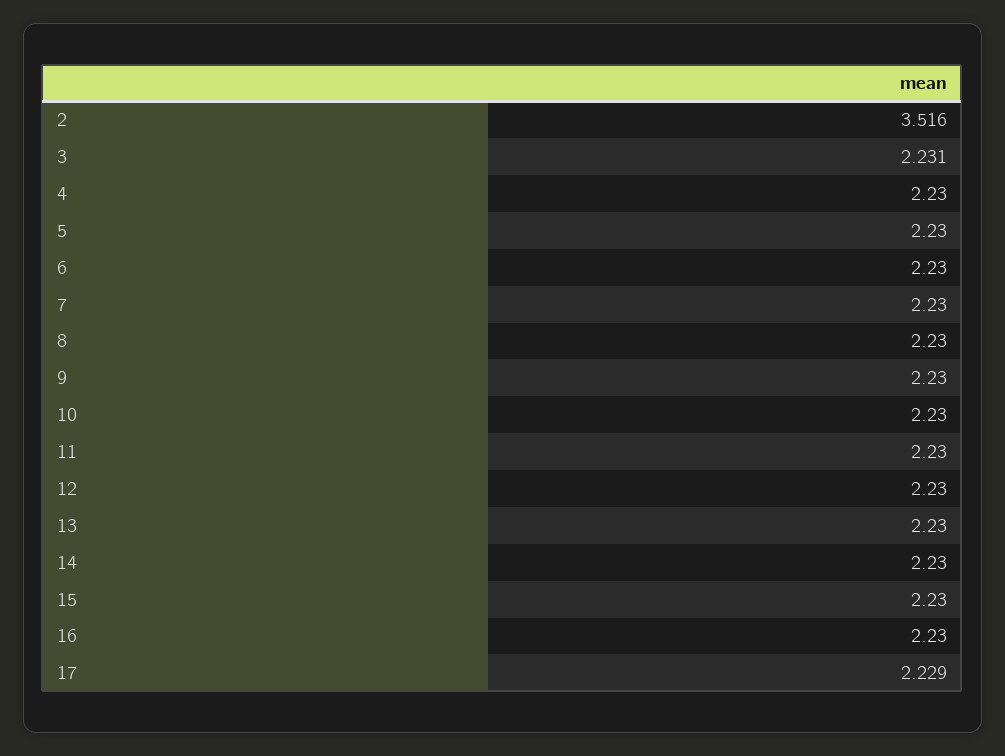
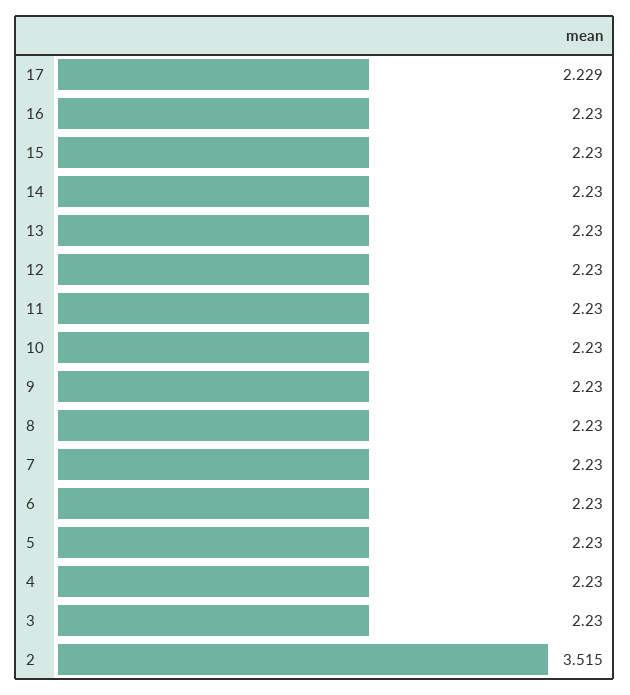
  {
-   "2": 3.516,
+   "2": 3.515,
-   "3": 2.231,
+   "3": 2.23,
    "4": 2.23,
    "5": 2.23,
    "6": 2.23,
    "7": 2.23,
    "8": 2.23,
    "9": 2.23,
    "10": 2.23,
    "11": 2.23,
    "12": 2.23,
    "13": 2.23,
    "14": 2.23,
    "15": 2.23,
    "16": 2.23,
    "17": 2.229
  }

